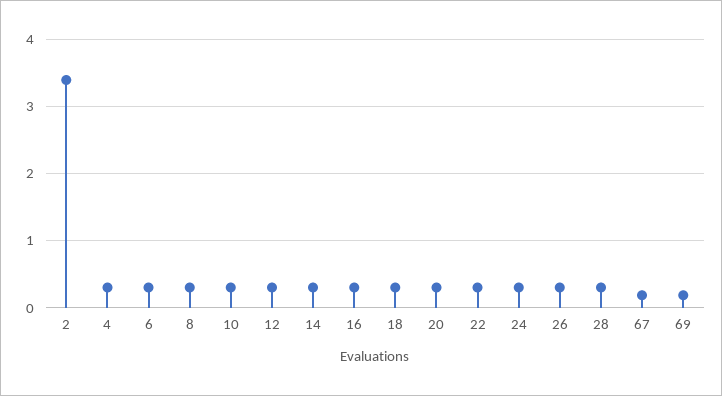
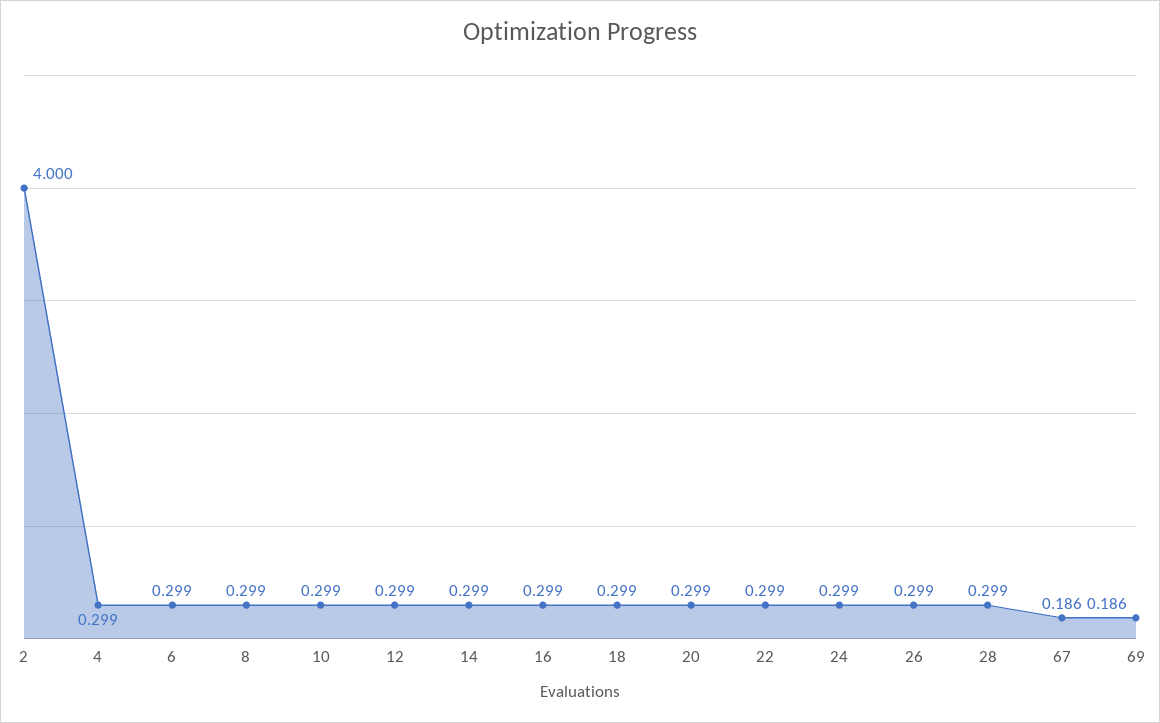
  {
-   "2": 3.4,
+   "2": 4,
    "4": 0.299,
    "6": 0.299,
    "8": 0.299,
    "10": 0.299,
    "12": 0.299,
    "14": 0.299,
    "16": 0.299,
    "18": 0.299,
    "20": 0.299,
    "22": 0.299,
    "24": 0.299,
    "26": 0.299,
    "28": 0.299,
    "67": 0.186,
    "69": 0.186
  }

